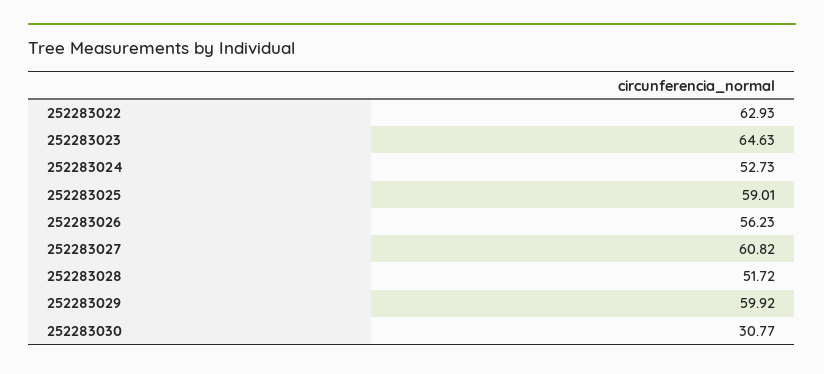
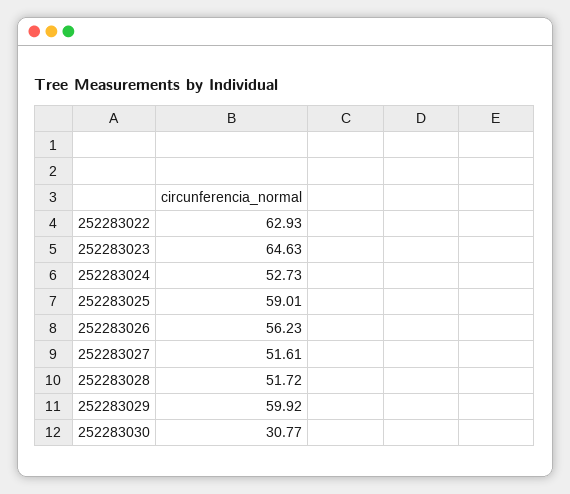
  {
    "252283022": 62.93,
    "252283023": 64.63,
    "252283024": 52.73,
    "252283025": 59.01,
    "252283026": 56.23,
-   "252283027": 60.82,
+   "252283027": 51.61,
    "252283028": 51.72,
    "252283029": 59.92,
    "252283030": 30.77
  }

